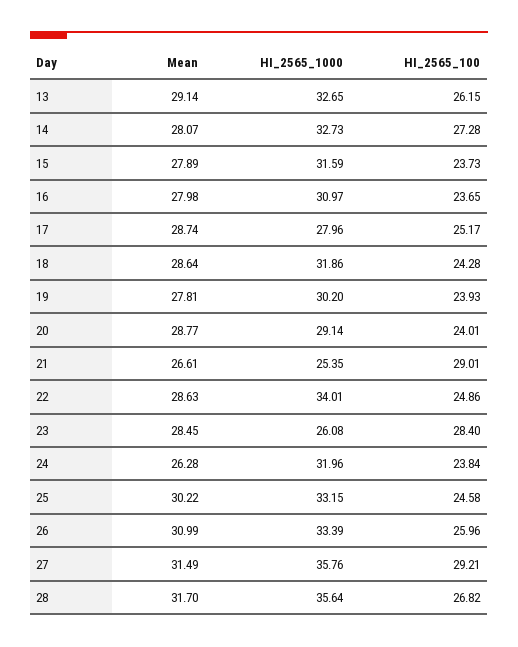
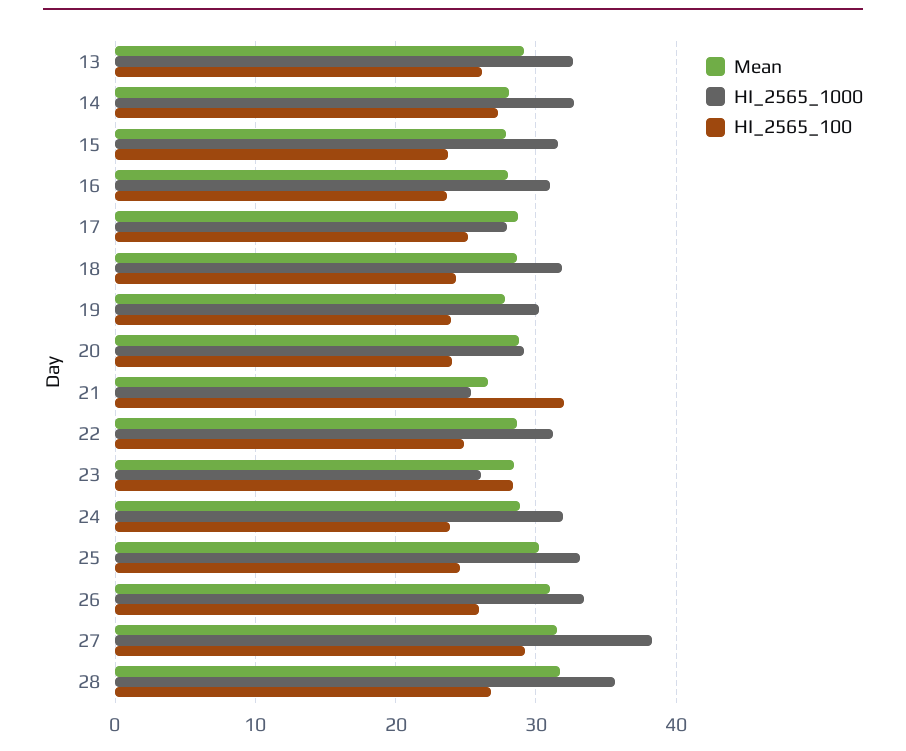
  {
    "Mean": {
      "13": 29.14,
      "14": 28.07,
      "15": 27.89,
      "16": 27.98,
      "17": 28.74,
      "18": 28.64,
      "19": 27.81,
      "20": 28.77,
      "21": 26.61,
      "22": 28.63,
      "23": 28.45,
-     "24": 26.28,
+     "24": 29,
      "25": 30.22,
      "26": 30.99,
      "27": 31.49,
      "28": 31.7
    },
    "HI_2565_1000": {
      "13": 32.65,
      "14": 32.73,
      "15": 31.59,
      "16": 30.97,
      "17": 27.96,
      "18": 31.86,
      "19": 30.2,
      "20": 29.14,
      "21": 25.35,
-     "22": 34.01,
+     "22": 31,
      "23": 26.08,
      "24": 31.96,
      "25": 33.15,
      "26": 33.39,
-     "27": 35.76,
+     "27": 38,
      "28": 35.64
    },
    "HI_2565_100": {
      "13": 26.15,
      "14": 27.28,
      "15": 23.73,
      "16": 23.65,
      "17": 25.17,
      "18": 24.28,
      "19": 23.93,
      "20": 24.01,
-     "21": 29.01,
+     "21": 32,
      "22": 24.86,
      "23": 28.4,
      "24": 23.84,
      "25": 24.58,
      "26": 25.96,
      "27": 29.21,
      "28": 26.82
    }
  }

